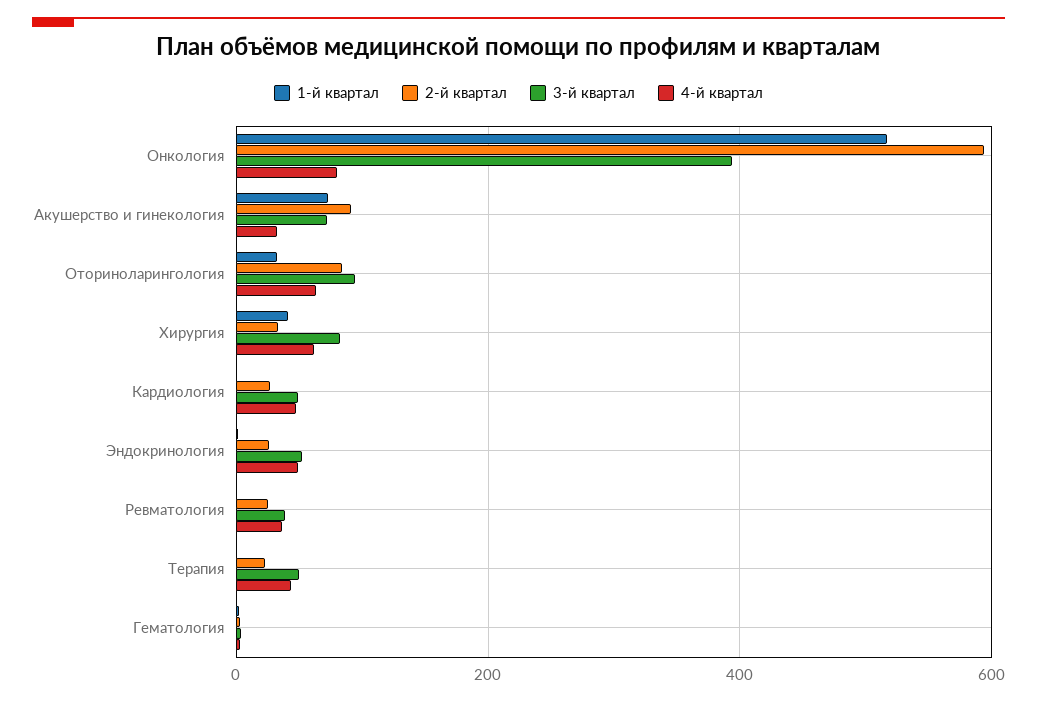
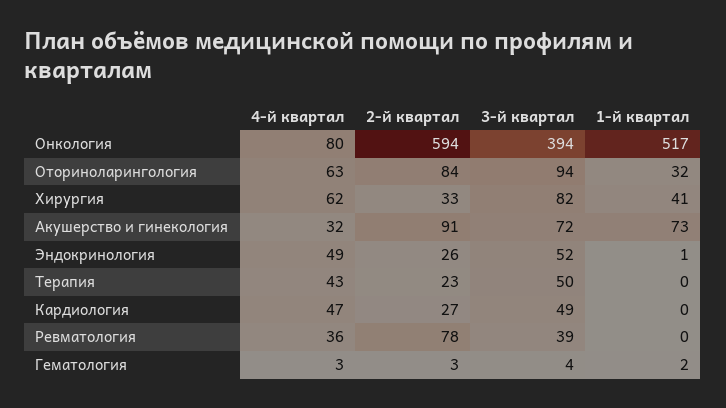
  {
    "1-й квартал": {
      "Онкология": 517,
      "Акушерство и гинекология": 73,
      "Оториноларингология": 32,
      "Хирургия": 41,
      "Кардиология": 0,
      "Эндокринология": 1,
      "Ревматология": 0,
      "Терапия": 0,
      "Гематология": 2
    },
    "2-й квартал": {
      "Онкология": 594,
      "Акушерство и гинекология": 91,
      "Оториноларингология": 84,
      "Хирургия": 33,
      "Кардиология": 27,
      "Эндокринология": 26,
-     "Ревматология": 20,
+     "Ревматология": 78,
      "Терапия": 23,
      "Гематология": 3
    },
    "3-й квартал": {
      "Онкология": 394,
      "Акушерство и гинекология": 72,
      "Оториноларингология": 94,
      "Хирургия": 82,
      "Кардиология": 49,
      "Эндокринология": 52,
      "Ревматология": 39,
      "Терапия": 50,
      "Гематология": 4
    },
    "4-й квартал": {
      "Онкология": 80,
      "Акушерство и гинекология": 32,
      "Оториноларингология": 63,
      "Хирургия": 62,
      "Кардиология": 47,
      "Эндокринология": 49,
      "Ревматология": 36,
      "Терапия": 43,
      "Гематология": 3
    }
  }

